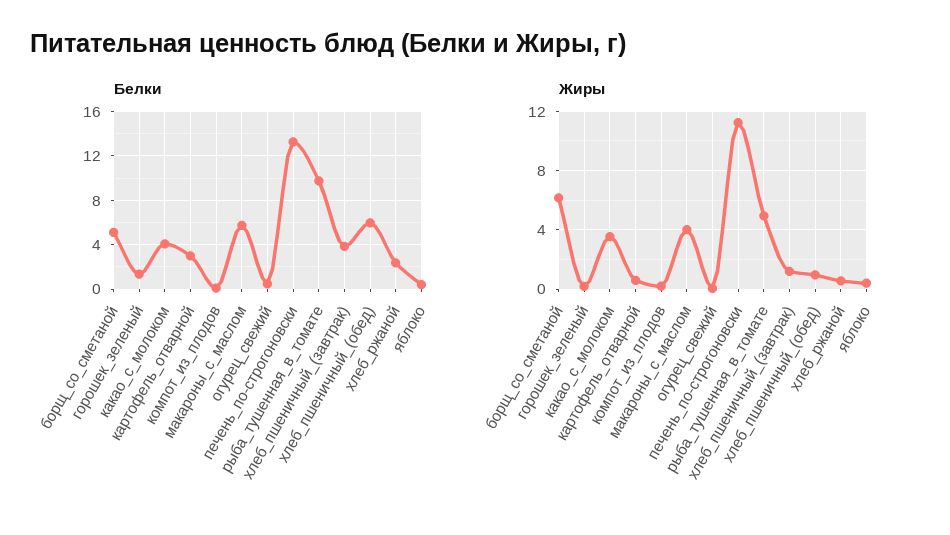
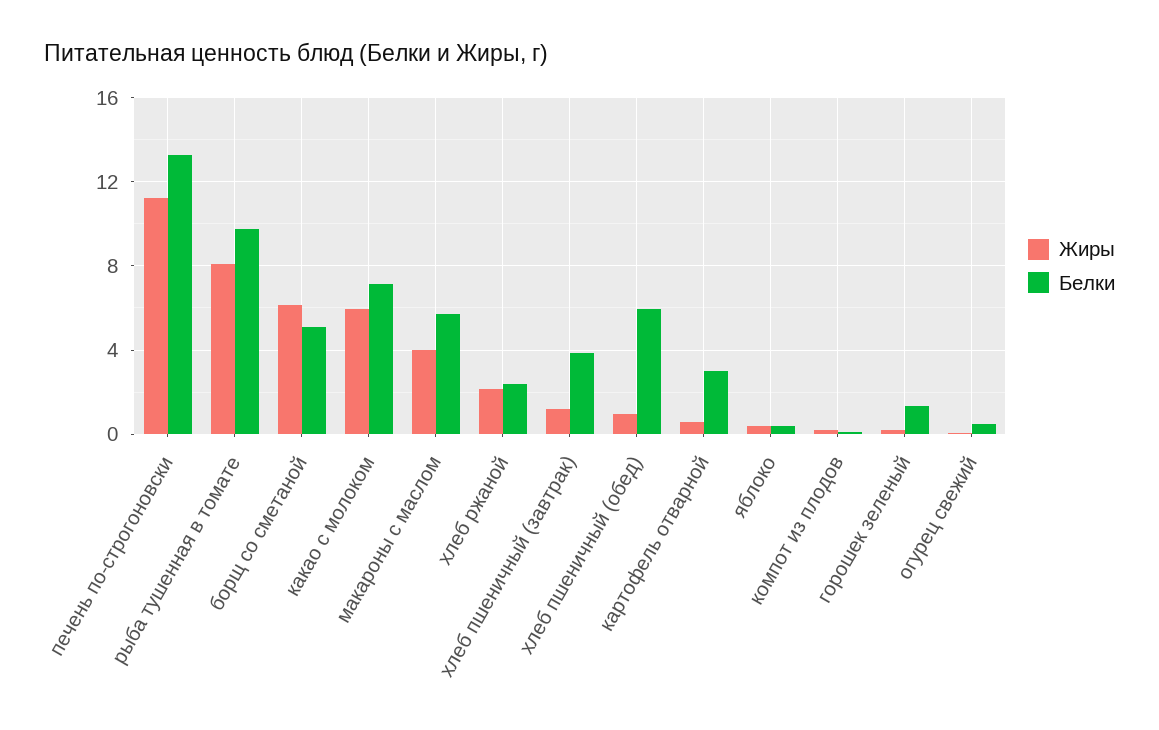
  {
    "Белки": {
      "борщ_со_сметаной": 5,
      "горошек_зеленый": 1.5,
-     "какао_с_молоком": 4,
+     "какао_с_молоком": 7,
      "картофель_отварной": 3,
      "компот_из_плодов": 0,
      "макароны_с_маслом": 5.5,
      "огурец_свежий": 0.5,
      "печень_по-строгоновски": 13.5,
      "рыба_тушенная_в_томате": 10,
      "хлеб_пшеничный_(завтрак)": 4,
      "хлеб_пшеничный_(обед)": 6,
      "хлеб_ржаной": 2.5,
      "яблоко": 0.5
    },
    "Жиры": {
      "борщ_со_сметаной": 6,
      "горошек_зеленый": 0,
-     "какао_с_молоком": 3.5,
+     "какао_с_молоком": 6,
      "картофель_отварной": 0.5,
      "компот_из_плодов": 0,
      "макароны_с_маслом": 4,
      "огурец_свежий": 0,
      "печень_по-строгоновски": 11,
-     "рыба_тушенная_в_томате": 5,
+     "рыба_тушенная_в_томате": 8,
      "хлеб_пшеничный_(завтрак)": 1,
      "хлеб_пшеничный_(обед)": 1,
-     "хлеб_ржаной": 0.5,
+     "хлеб_ржаной": 2,
      "яблоко": 0.5
    }
  }

